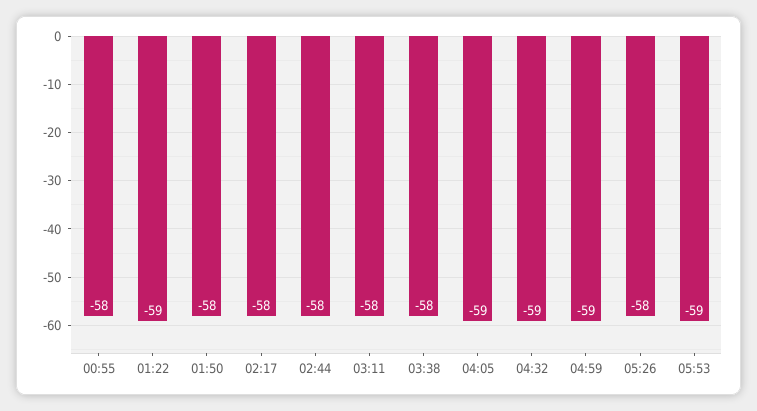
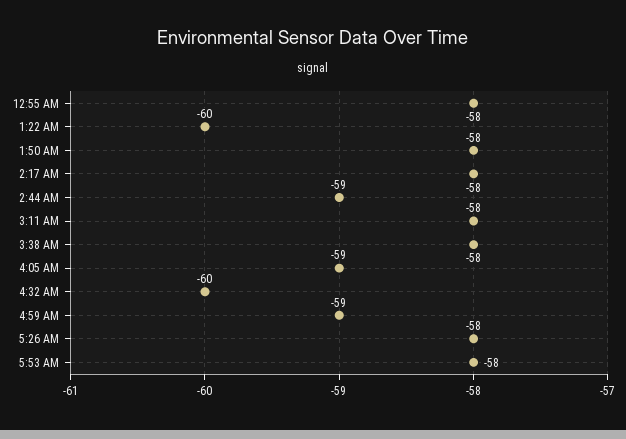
  {
    "00:55": -58,
-   "01:22": -59,
+   "01:22": -60,
    "01:50": -58,
    "02:17": -58,
-   "02:44": -58,
+   "02:44": -59,
    "03:11": -58,
    "03:38": -58,
    "04:05": -59,
-   "04:32": -59,
+   "04:32": -60,
    "04:59": -59,
    "05:26": -58,
-   "05:53": -59
+   "05:53": -58
  }

